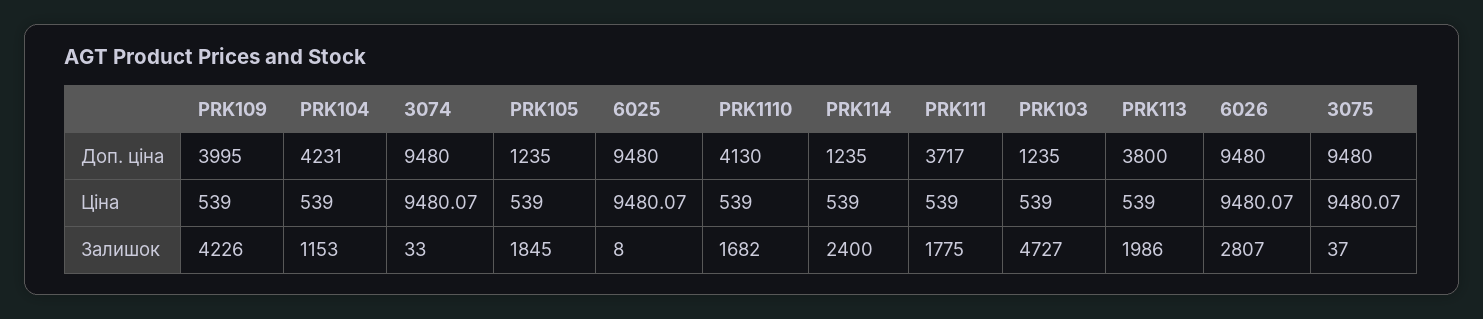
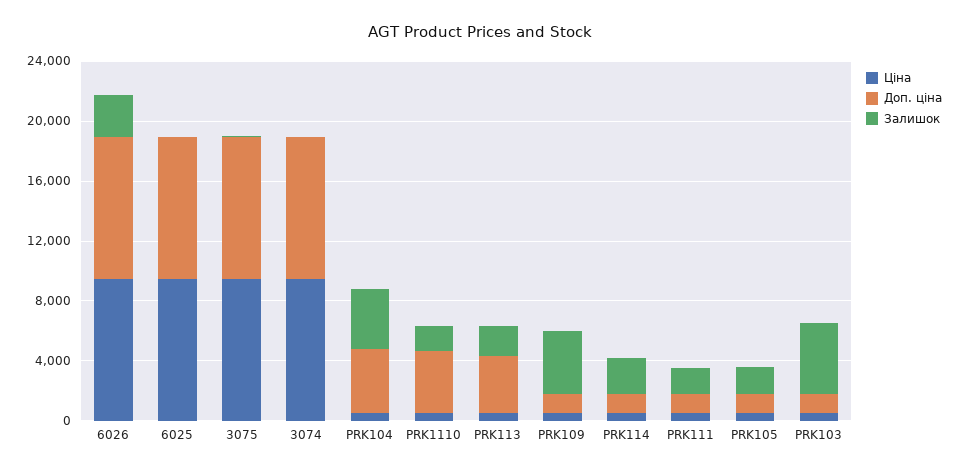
  {
    "Доп. ціна": {
-     "PRK109": 3995,
+     "PRK109": 1000,
      "PRK104": 4231,
      "3074": 9480,
      "PRK105": 1235,
      "6025": 9480,
      "PRK1110": 4130,
      "PRK114": 1235,
-     "PRK111": 3717,
+     "PRK111": 1000,
      "PRK103": 1235,
      "PRK113": 3800,
      "6026": 9480,
      "3075": 9480
    },
    "Ціна": {
      "PRK109": 539,
      "PRK104": 539,
      "3074": 9480.07,
      "PRK105": 539,
      "6025": 9480.07,
      "PRK1110": 539,
      "PRK114": 539,
      "PRK111": 539,
      "PRK103": 539,
      "PRK113": 539,
      "6026": 9480.07,
      "3075": 9480.07
    },
    "Залишок": {
      "PRK109": 4226,
-     "PRK104": 1153,
+     "PRK104": 4000,
      "3074": 33,
      "PRK105": 1845,
      "6025": 8,
      "PRK1110": 1682,
      "PRK114": 2400,
      "PRK111": 1775,
      "PRK103": 4727,
      "PRK113": 1986,
      "6026": 2807,
      "3075": 37
    }
  }

